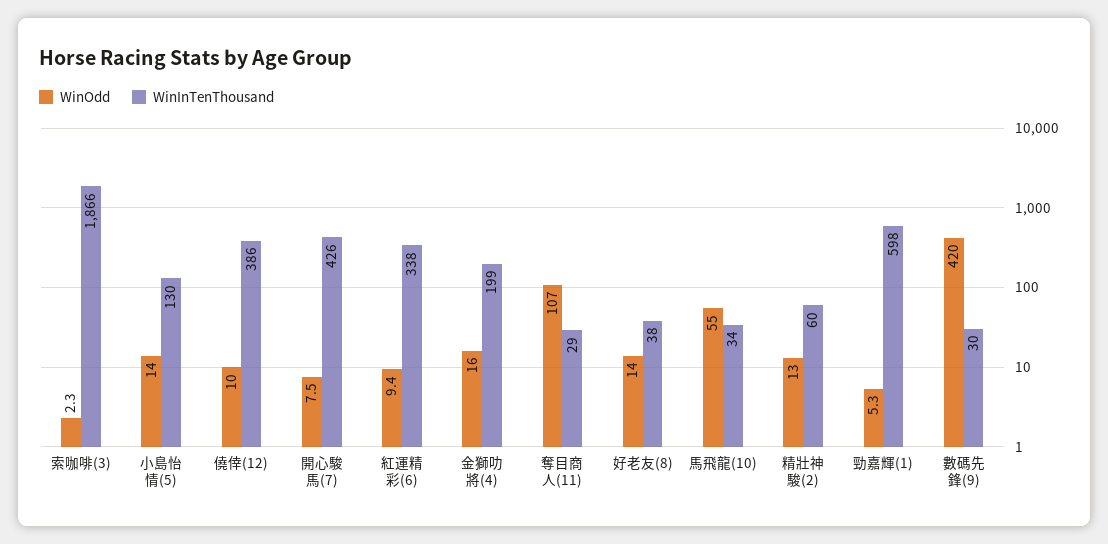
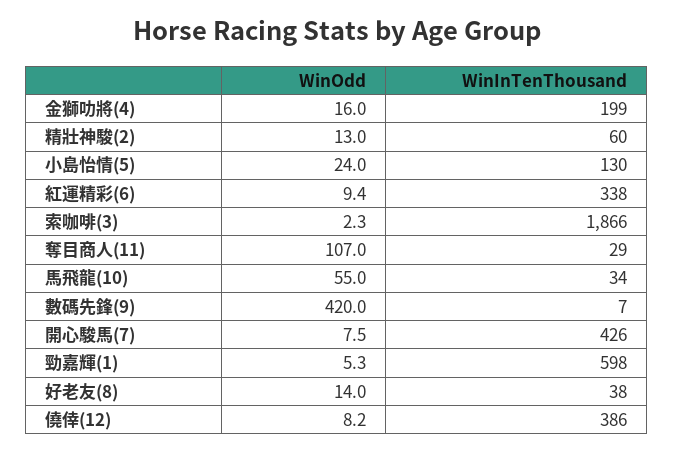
  {
    "WinOdd": {
      "索咖啡(3)": 2.3,
-     "小島怡情(5)": 14,
+     "小島怡情(5)": 24,
-     "僥倖(12)": 10,
+     "僥倖(12)": 8.2,
      "開心駿馬(7)": 7.5,
      "紅運精彩(6)": 9.4,
      "金獅叻將(4)": 16,
      "奪目商人(11)": 107,
      "好老友(8)": 14,
      "馬飛龍(10)": 55,
      "精壯神駿(2)": 13,
      "勁嘉輝(1)": 5.3,
      "數碼先鋒(9)": 420
    },
    "WinInTenThousand": {
      "索咖啡(3)": 1866,
      "小島怡情(5)": 130,
      "僥倖(12)": 386,
      "開心駿馬(7)": 426,
      "紅運精彩(6)": 338,
      "金獅叻將(4)": 199,
      "奪目商人(11)": 29,
      "好老友(8)": 38,
      "馬飛龍(10)": 34,
      "精壯神駿(2)": 60,
      "勁嘉輝(1)": 598,
-     "數碼先鋒(9)": 30
+     "數碼先鋒(9)": 7
    }
  }

